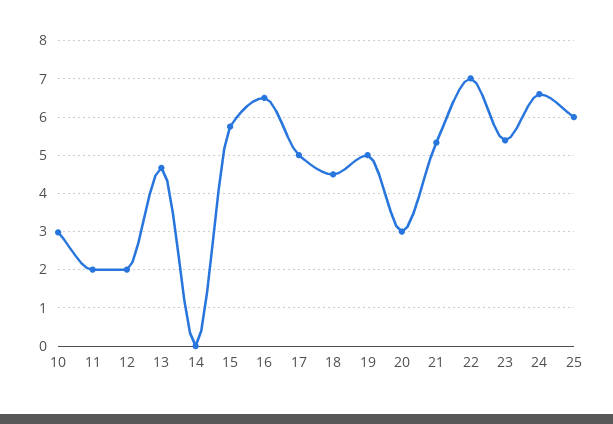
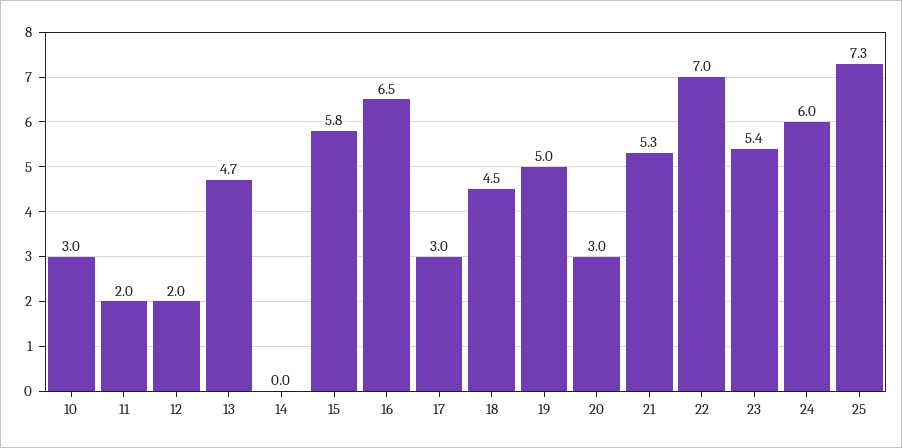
  {
    "10": 3,
    "11": 2,
    "12": 2,
    "13": 4.7,
    "14": 0,
    "15": 5.8,
    "16": 6.5,
-   "17": 5,
+   "17": 3,
    "18": 4.5,
    "19": 5,
    "20": 3,
    "21": 5.3,
    "22": 7,
    "23": 5.4,
-   "24": 6.6,
+   "24": 6,
-   "25": 6
+   "25": 7.3
  }

